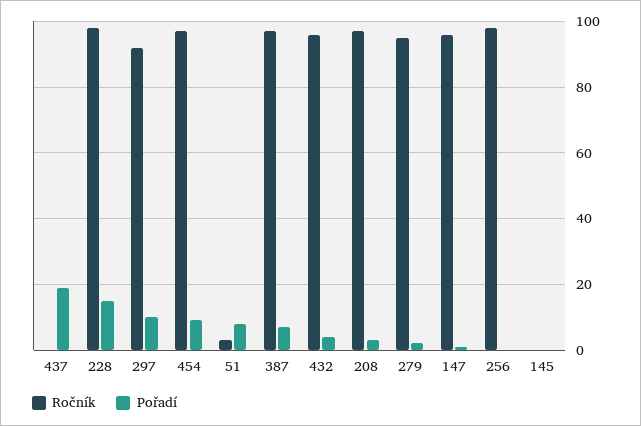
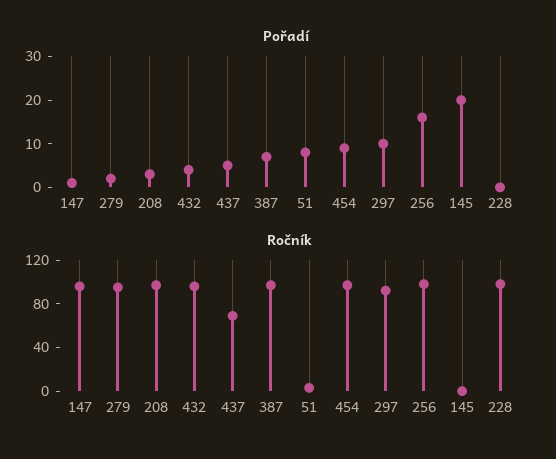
  {
    "Ročník": {
-     "437": 0,
+     "437": 70,
      "228": 100,
      "297": 90,
      "454": 95,
      "51": 5,
      "387": 95,
      "432": 95,
      "208": 95,
      "279": 95,
      "147": 95,
      "256": 100,
      "145": 0
    },
    "Pořadí": {
-     "437": 20,
+     "437": 5,
-     "228": 15,
+     "228": 0,
      "297": 10,
      "454": 10,
      "51": 10,
      "387": 5,
      "432": 5,
      "208": 5,
      "279": 0,
      "147": 0,
-     "256": 0,
+     "256": 15,
-     "145": 0
+     "145": 20
    }
  }

